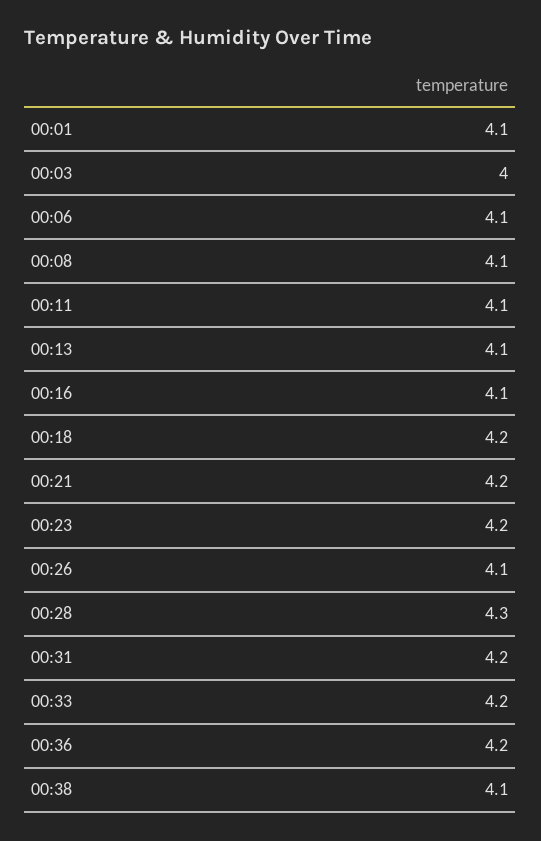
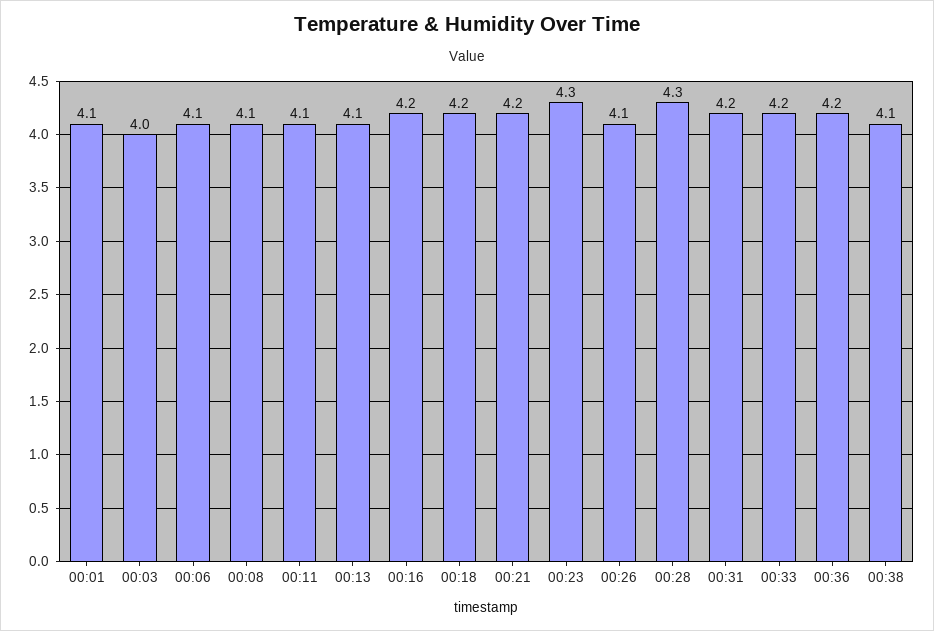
  {
    "00:01": 4.1,
    "00:03": 4,
    "00:06": 4.1,
    "00:08": 4.1,
    "00:11": 4.1,
    "00:13": 4.1,
-   "00:16": 4.1,
+   "00:16": 4.2,
    "00:18": 4.2,
    "00:21": 4.2,
-   "00:23": 4.2,
+   "00:23": 4.3,
    "00:26": 4.1,
    "00:28": 4.3,
    "00:31": 4.2,
    "00:33": 4.2,
    "00:36": 4.2,
    "00:38": 4.1
  }

